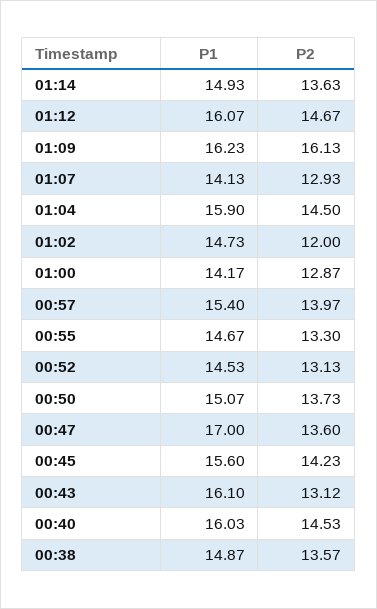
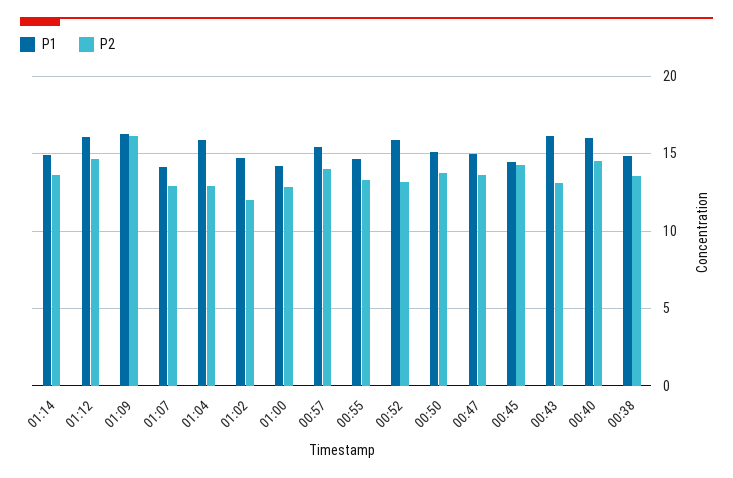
  {
    "P1": {
      "01:14": 14.93,
      "01:12": 16.07,
      "01:09": 16.23,
      "01:07": 14.13,
      "01:04": 15.9,
      "01:02": 14.73,
      "01:00": 14.17,
      "00:57": 15.4,
      "00:55": 14.67,
-     "00:52": 14.53,
+     "00:52": 16,
      "00:50": 15.07,
-     "00:47": 17,
+     "00:47": 15,
-     "00:45": 15.6,
+     "00:45": 14.5,
      "00:43": 16.1,
      "00:40": 16.03,
      "00:38": 14.87
    },
    "P2": {
      "01:14": 13.63,
      "01:12": 14.67,
      "01:09": 16.13,
      "01:07": 12.93,
-     "01:04": 14.5,
+     "01:04": 13,
      "01:02": 12,
      "01:00": 12.87,
      "00:57": 13.97,
      "00:55": 13.3,
      "00:52": 13.13,
      "00:50": 13.73,
      "00:47": 13.6,
      "00:45": 14.23,
      "00:43": 13.12,
      "00:40": 14.53,
      "00:38": 13.57
    }
  }

